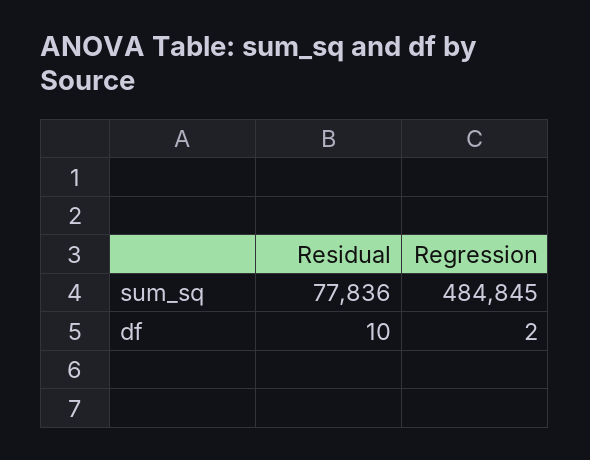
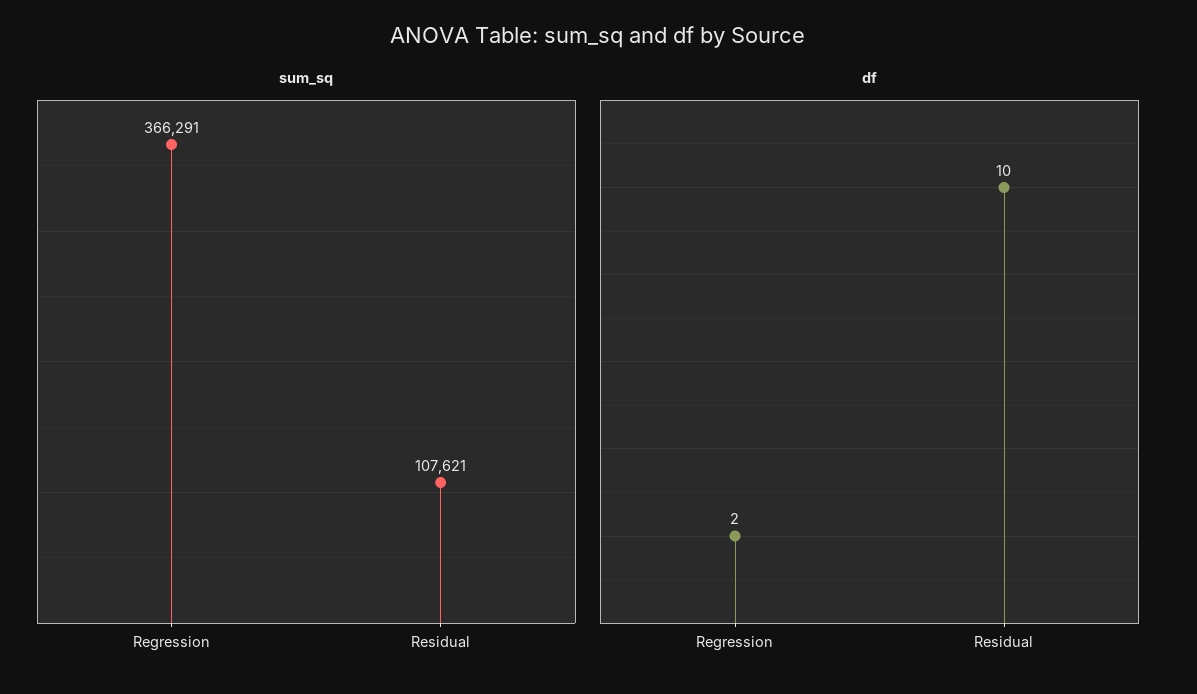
  {
    "sum_sq": {
-     "Residual": 77836,
+     "Residual": 107621,
-     "Regression": 484845
+     "Regression": 366291
    },
    "df": {
      "Residual": 10,
      "Regression": 2
    }
  }

